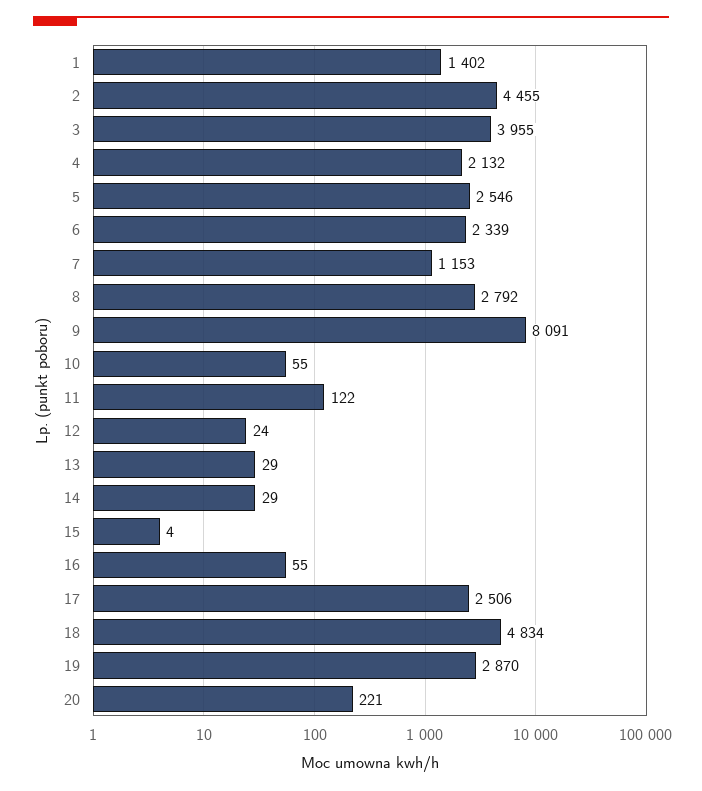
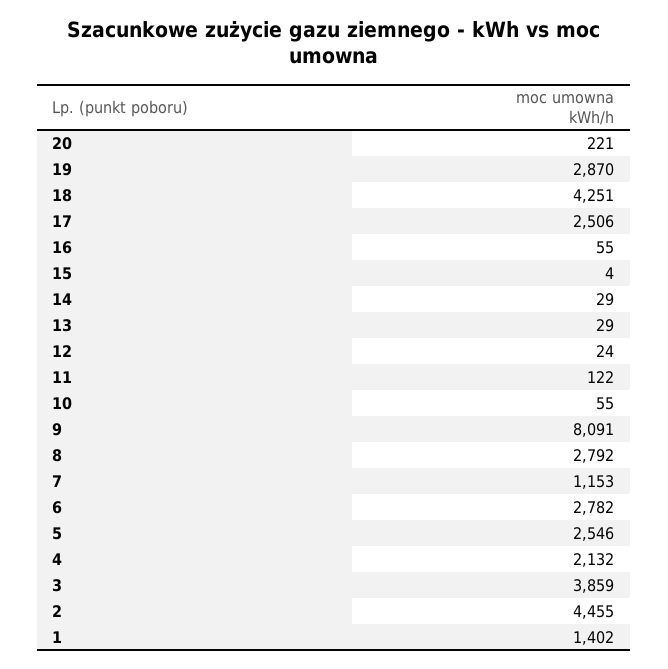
  {
    "1": 1402,
    "2": 4455,
-   "3": 3955,
+   "3": 3859,
    "4": 2132,
    "5": 2546,
-   "6": 2339,
+   "6": 2782,
    "7": 1153,
    "8": 2792,
    "9": 8091,
    "10": 55,
    "11": 122,
    "12": 24,
    "13": 29,
    "14": 29,
    "15": 4,
    "16": 55,
    "17": 2506,
-   "18": 4834,
+   "18": 4251,
    "19": 2870,
    "20": 221
  }

